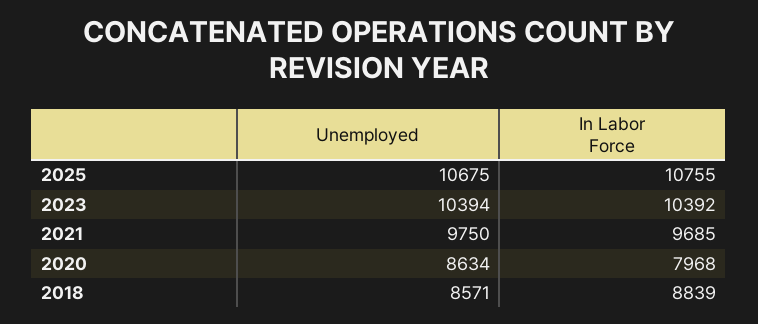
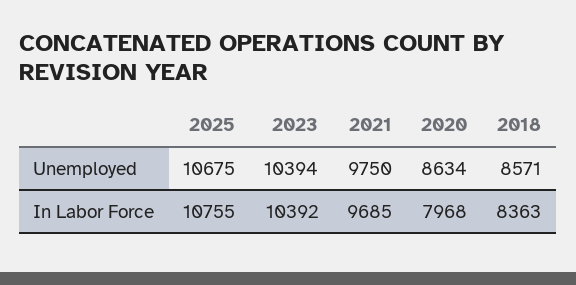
  {
    "Unemployed": {
      "2025": 10675,
      "2023": 10394,
      "2021": 9750,
      "2020": 8634,
      "2018": 8571
    },
    "In Labor Force": {
      "2025": 10755,
      "2023": 10392,
      "2021": 9685,
      "2020": 7968,
-     "2018": 8839
+     "2018": 8363
    }
  }

